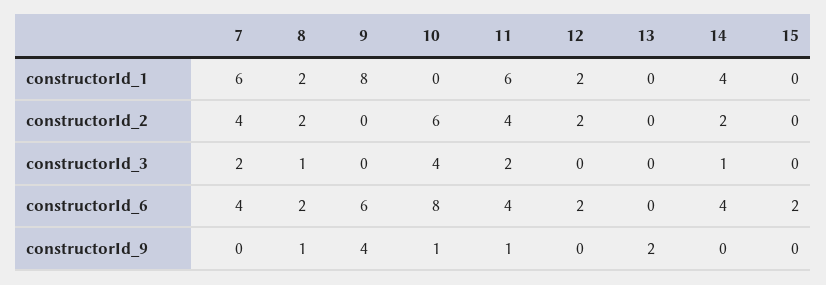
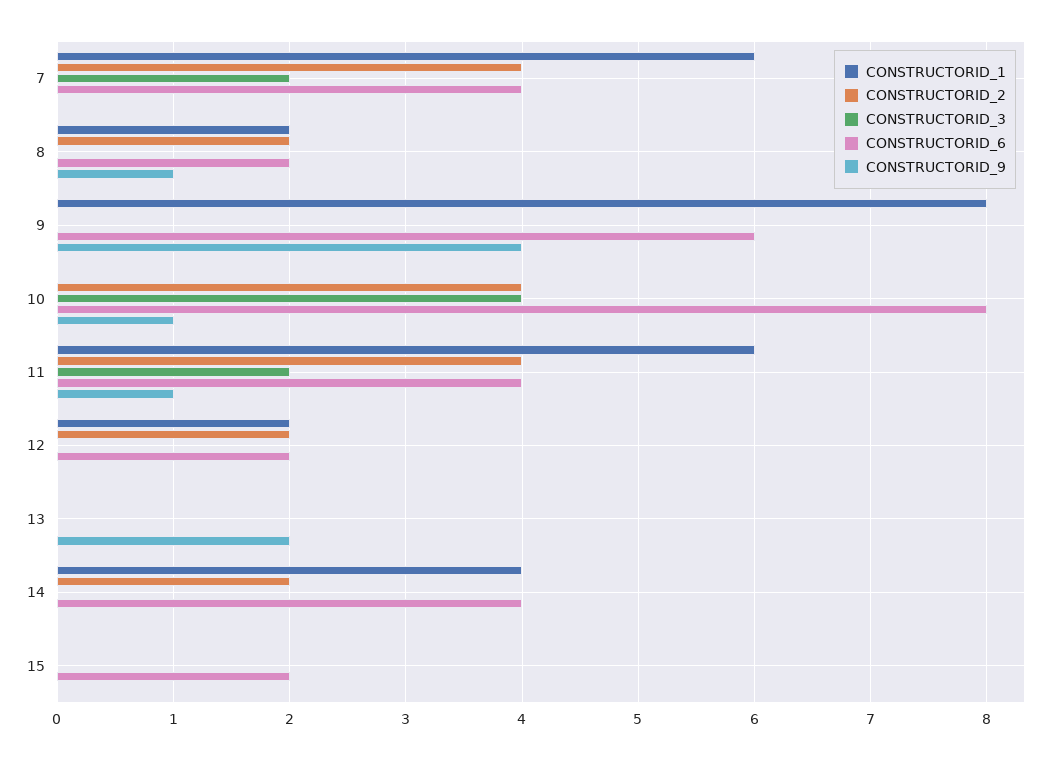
  {
    "constructorId_1": {
      "7": 6,
      "8": 2,
      "9": 8,
      "10": 0,
      "11": 6,
      "12": 2,
      "13": 0,
      "14": 4,
      "15": 0
    },
    "constructorId_2": {
      "7": 4,
      "8": 2,
      "9": 0,
-     "10": 6,
+     "10": 4,
      "11": 4,
      "12": 2,
      "13": 0,
      "14": 2,
      "15": 0
    },
    "constructorId_3": {
      "7": 2,
-     "8": 1,
+     "8": 0,
      "9": 0,
      "10": 4,
      "11": 2,
      "12": 0,
      "13": 0,
-     "14": 1,
+     "14": 0,
      "15": 0
    },
    "constructorId_6": {
      "7": 4,
      "8": 2,
      "9": 6,
      "10": 8,
      "11": 4,
      "12": 2,
      "13": 0,
      "14": 4,
      "15": 2
    },
    "constructorId_9": {
      "7": 0,
      "8": 1,
      "9": 4,
      "10": 1,
      "11": 1,
      "12": 0,
      "13": 2,
      "14": 0,
      "15": 0
    }
  }

